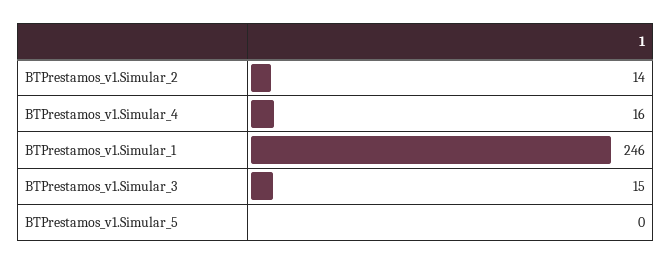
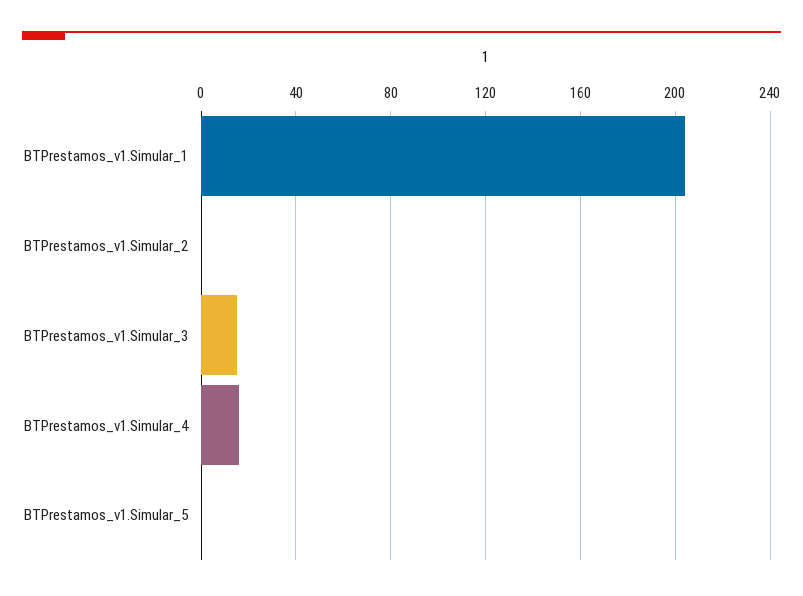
  {
-   "BTPrestamos_v1.Simular_2": 14,
+   "BTPrestamos_v1.Simular_2": 0,
    "BTPrestamos_v1.Simular_4": 16,
-   "BTPrestamos_v1.Simular_1": 246,
+   "BTPrestamos_v1.Simular_1": 205,
    "BTPrestamos_v1.Simular_3": 15,
    "BTPrestamos_v1.Simular_5": 0
  }

